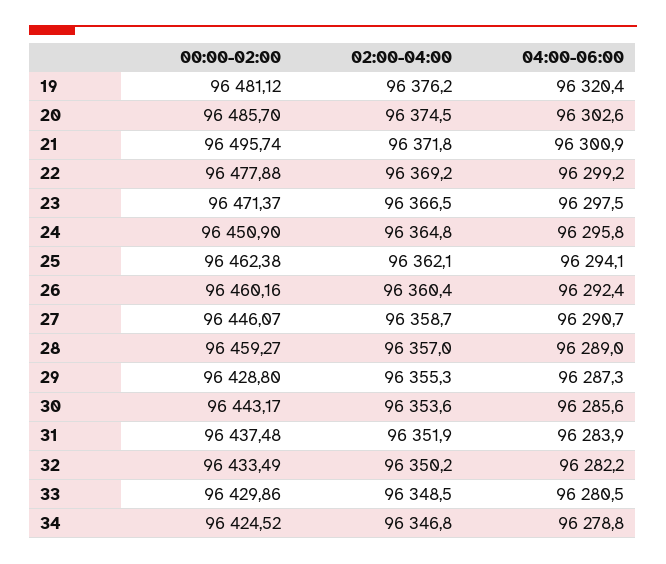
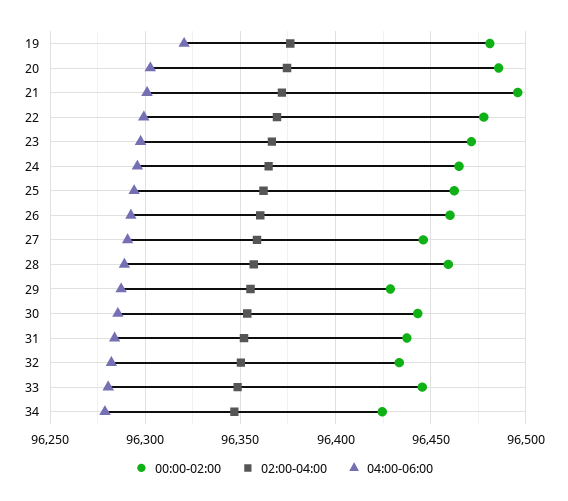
  {
    "00:00-02:00": {
      "19": 96481.12,
      "20": 96485.7,
      "21": 96495.74,
      "22": 96477.88,
      "23": 96471.37,
-     "24": 96450.9,
+     "24": 96465,
      "25": 96462.38,
      "26": 96460.16,
      "27": 96446.07,
      "28": 96459.27,
      "29": 96428.8,
      "30": 96443.17,
      "31": 96437.48,
      "32": 96433.49,
-     "33": 96429.86,
+     "33": 96445,
      "34": 96424.52
    },
    "02:00-04:00": {
      "19": 96376.2,
      "20": 96374.5,
      "21": 96371.8,
      "22": 96369.2,
      "23": 96366.5,
      "24": 96364.8,
      "25": 96362.1,
      "26": 96360.4,
      "27": 96358.7,
      "28": 96357,
      "29": 96355.3,
      "30": 96353.6,
      "31": 96351.9,
      "32": 96350.2,
      "33": 96348.5,
      "34": 96346.8
    },
    "04:00-06:00": {
      "19": 96320.4,
      "20": 96302.6,
      "21": 96300.9,
      "22": 96299.2,
      "23": 96297.5,
      "24": 96295.8,
      "25": 96294.1,
      "26": 96292.4,
      "27": 96290.7,
      "28": 96289,
      "29": 96287.3,
      "30": 96285.6,
      "31": 96283.9,
      "32": 96282.2,
      "33": 96280.5,
      "34": 96278.8
    }
  }

